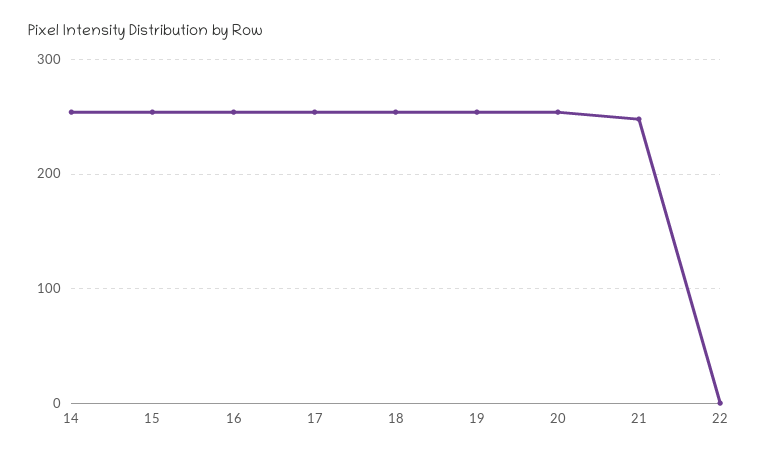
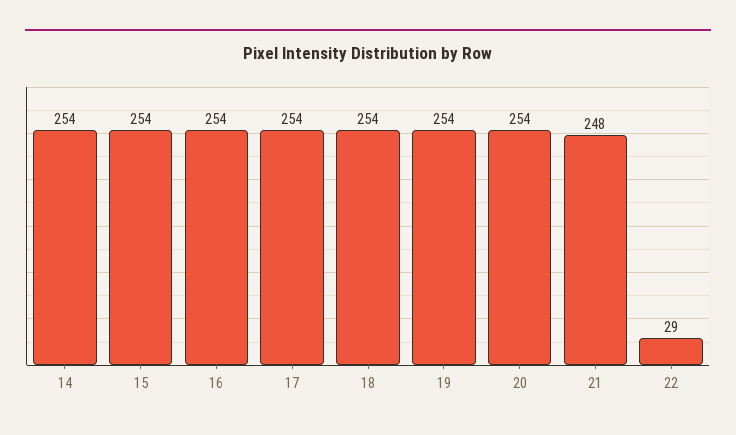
  {
    "14": 254,
    "15": 254,
    "16": 254,
    "17": 254,
    "18": 254,
    "19": 254,
    "20": 254,
    "21": 248,
-   "22": 0
+   "22": 29
  }

